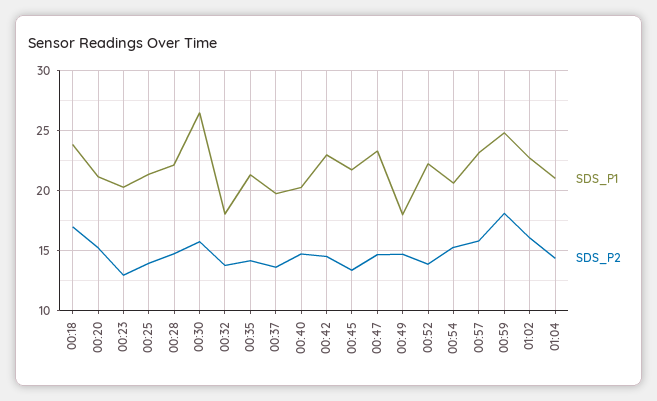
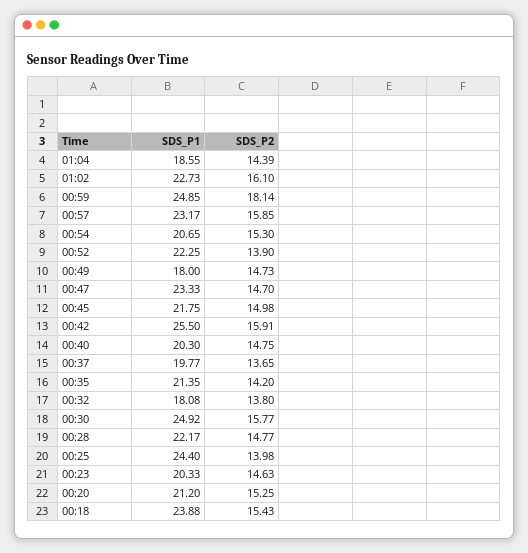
  {
    "SDS_P1": {
      "00:18": 23.88,
      "00:20": 21.2,
      "00:23": 20.33,
-     "00:25": 21.5,
+     "00:25": 24.4,
      "00:28": 22.17,
-     "00:30": 26.5,
+     "00:30": 24.92,
      "00:32": 18.08,
      "00:35": 21.35,
      "00:37": 19.77,
      "00:40": 20.3,
-     "00:42": 23,
+     "00:42": 25.5,
      "00:45": 21.75,
      "00:47": 23.33,
      "00:49": 18,
      "00:52": 22.25,
      "00:54": 20.65,
      "00:57": 23.17,
      "00:59": 24.85,
      "01:02": 22.73,
-     "01:04": 21
+     "01:04": 18.55
    },
    "SDS_P2": {
-     "00:18": 17,
+     "00:18": 15.43,
      "00:20": 15.25,
-     "00:23": 13,
+     "00:23": 14.63,
      "00:25": 13.98,
      "00:28": 14.77,
      "00:30": 15.77,
      "00:32": 13.8,
      "00:35": 14.2,
      "00:37": 13.65,
      "00:40": 14.75,
-     "00:42": 14.5,
+     "00:42": 15.91,
-     "00:45": 13.5,
+     "00:45": 14.98,
      "00:47": 14.7,
      "00:49": 14.73,
      "00:52": 13.9,
      "00:54": 15.3,
      "00:57": 15.85,
      "00:59": 18.14,
      "01:02": 16.1,
      "01:04": 14.39
    }
  }

